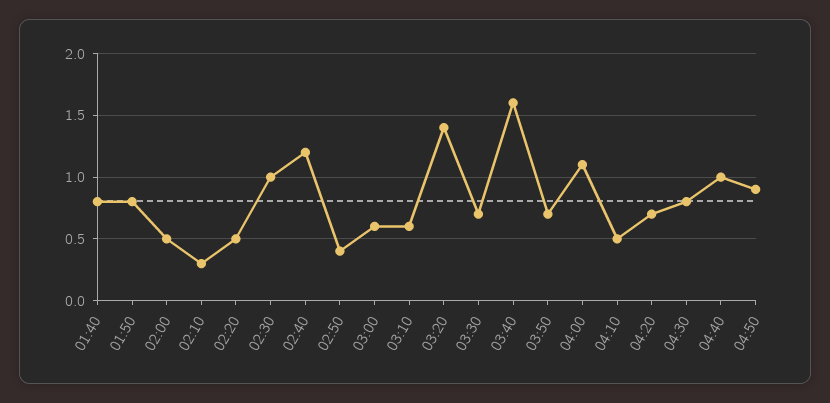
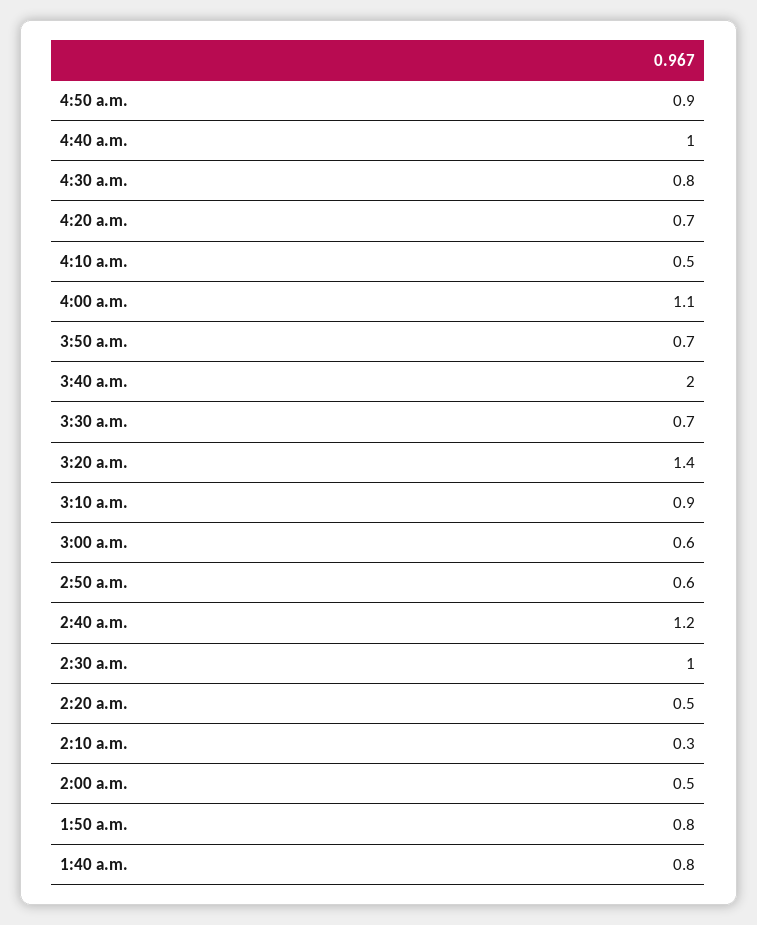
  {
    "01:40": 0.8,
    "01:50": 0.8,
    "02:00": 0.5,
    "02:10": 0.3,
    "02:20": 0.5,
    "02:30": 1,
    "02:40": 1.2,
-   "02:50": 0.4,
+   "02:50": 0.6,
    "03:00": 0.6,
-   "03:10": 0.6,
+   "03:10": 0.9,
    "03:20": 1.4,
    "03:30": 0.7,
-   "03:40": 1.6,
+   "03:40": 2,
    "03:50": 0.7,
    "04:00": 1.1,
    "04:10": 0.5,
    "04:20": 0.7,
    "04:30": 0.8,
    "04:40": 1,
    "04:50": 0.9
  }

